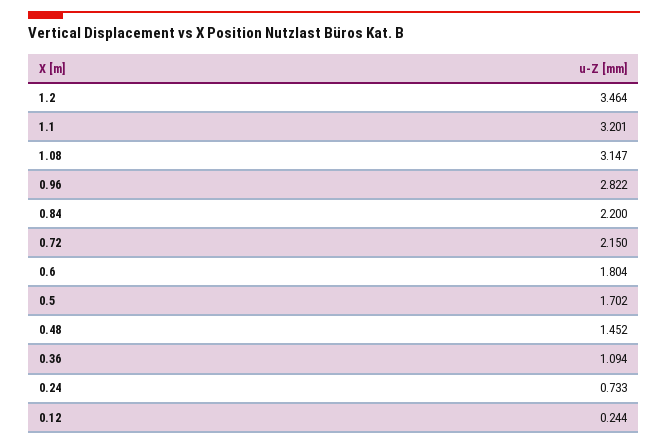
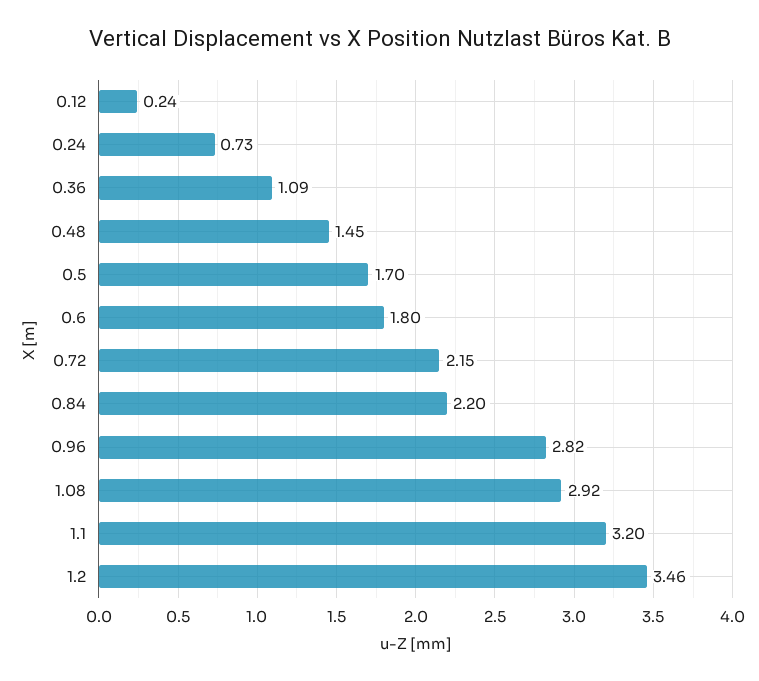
  {
    "1.2": 3.464,
    "1.1": 3.201,
-   "1.08": 3.147,
+   "1.08": 2.92,
    "0.96": 2.822,
    "0.84": 2.2,
    "0.72": 2.15,
    "0.6": 1.804,
    "0.5": 1.702,
    "0.48": 1.452,
    "0.36": 1.094,
    "0.24": 0.733,
    "0.12": 0.244
  }

